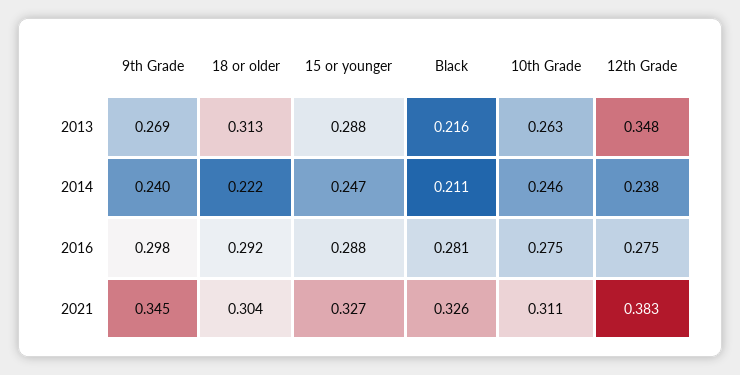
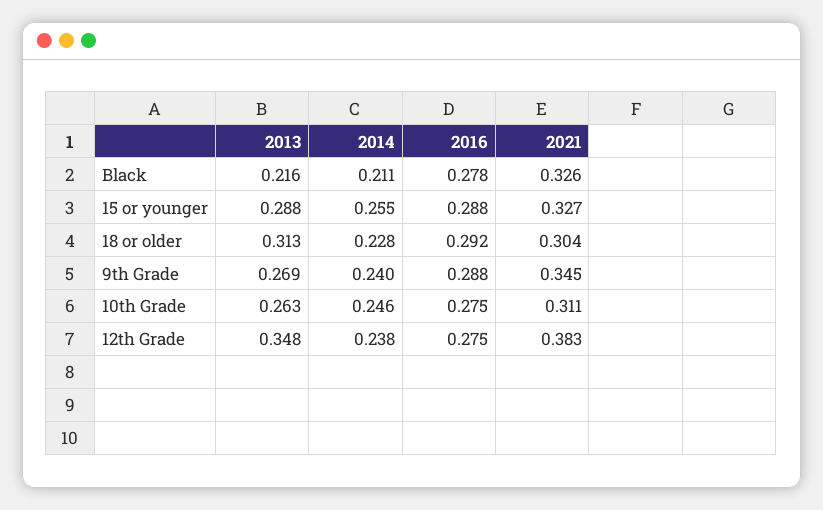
  {
    "9th Grade": {
      "2013": 0.269,
      "2014": 0.24,
-     "2016": 0.298,
+     "2016": 0.288,
      "2021": 0.345
    },
    "18 or older": {
      "2013": 0.313,
-     "2014": 0.222,
+     "2014": 0.228,
      "2016": 0.292,
      "2021": 0.304
    },
    "15 or younger": {
      "2013": 0.288,
-     "2014": 0.247,
+     "2014": 0.255,
      "2016": 0.288,
      "2021": 0.327
    },
    "Black": {
      "2013": 0.216,
      "2014": 0.211,
-     "2016": 0.281,
+     "2016": 0.278,
      "2021": 0.326
    },
    "10th Grade": {
      "2013": 0.263,
      "2014": 0.246,
      "2016": 0.275,
      "2021": 0.311
    },
    "12th Grade": {
      "2013": 0.348,
      "2014": 0.238,
      "2016": 0.275,
      "2021": 0.383
    }
  }

